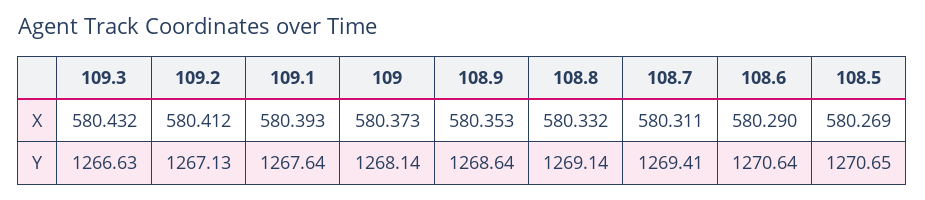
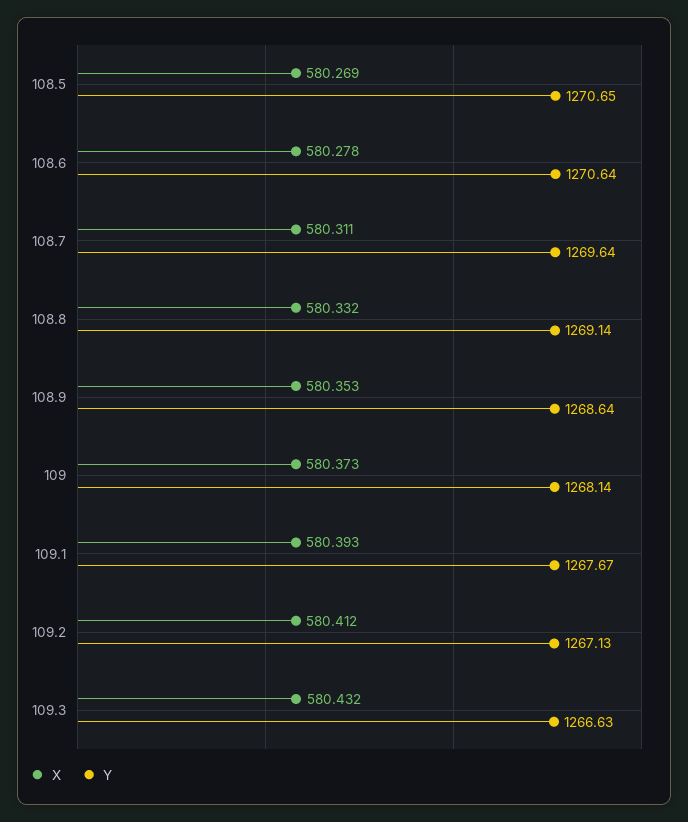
  {
    "X": {
      "109.3": 580.432,
      "109.2": 580.412,
      "109.1": 580.393,
      "109": 580.373,
      "108.9": 580.353,
      "108.8": 580.332,
      "108.7": 580.311,
-     "108.6": 580.29,
+     "108.6": 580.278,
      "108.5": 580.269
    },
    "Y": {
      "109.3": 1266.63,
      "109.2": 1267.13,
-     "109.1": 1267.64,
+     "109.1": 1267.67,
      "109": 1268.14,
      "108.9": 1268.64,
      "108.8": 1269.14,
-     "108.7": 1269.41,
+     "108.7": 1269.64,
      "108.6": 1270.64,
      "108.5": 1270.65
    }
  }

